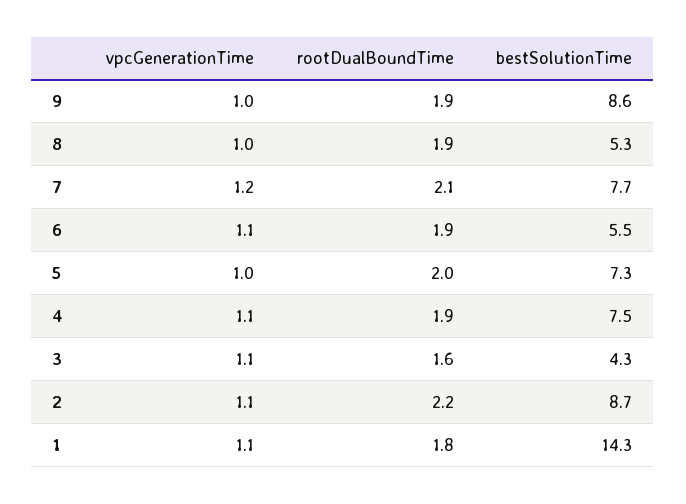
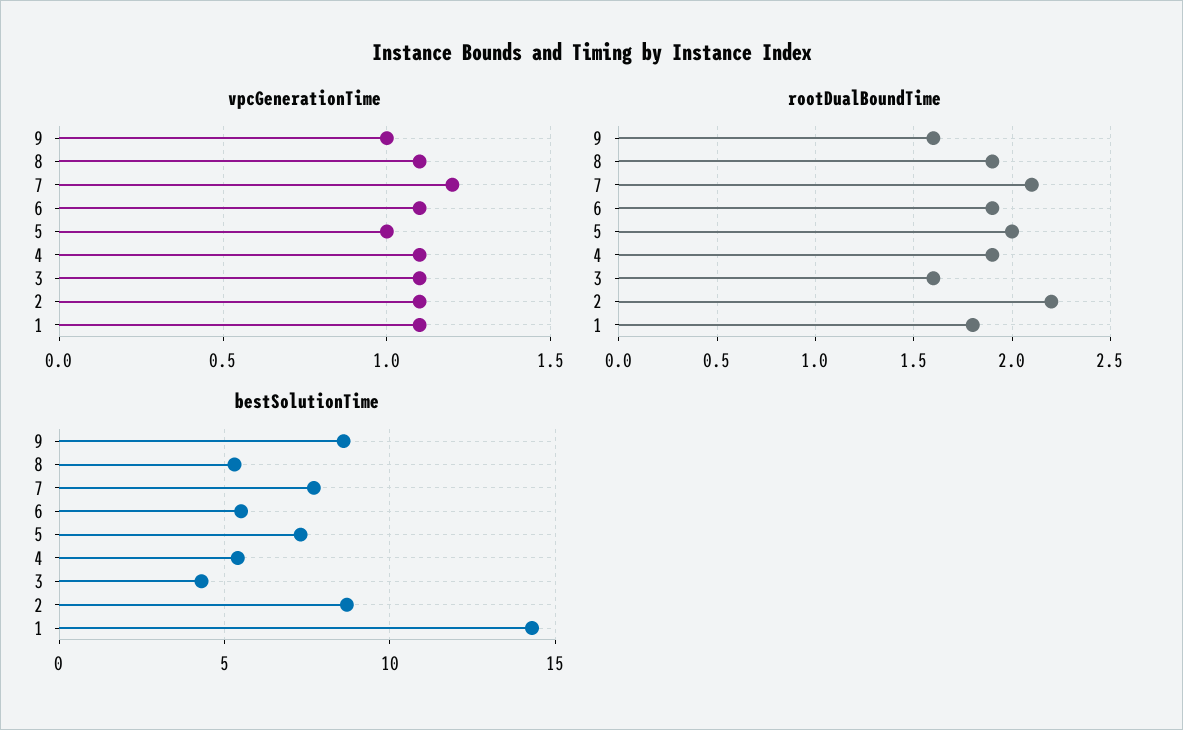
  {
    "vpcGenerationTime": {
      "9": 1,
-     "8": 1,
+     "8": 1.1,
      "7": 1.2,
      "6": 1.1,
      "5": 1,
      "4": 1.1,
      "3": 1.1,
      "2": 1.1,
      "1": 1.1
    },
    "rootDualBoundTime": {
-     "9": 1.9,
+     "9": 1.6,
      "8": 1.9,
      "7": 2.1,
      "6": 1.9,
      "5": 2,
      "4": 1.9,
      "3": 1.6,
      "2": 2.2,
      "1": 1.8
    },
    "bestSolutionTime": {
      "9": 8.6,
      "8": 5.3,
      "7": 7.7,
      "6": 5.5,
      "5": 7.3,
-     "4": 7.5,
+     "4": 5.5,
      "3": 4.3,
      "2": 8.7,
      "1": 14.3
    }
  }

